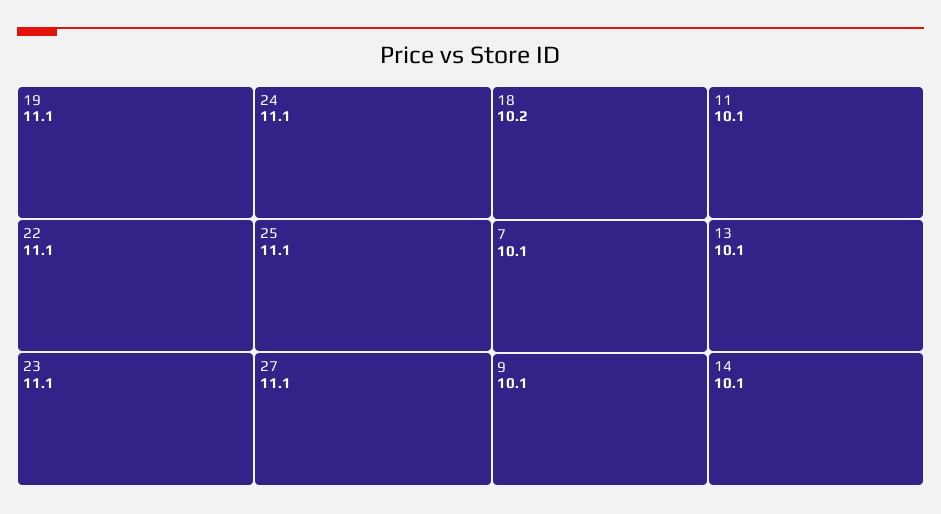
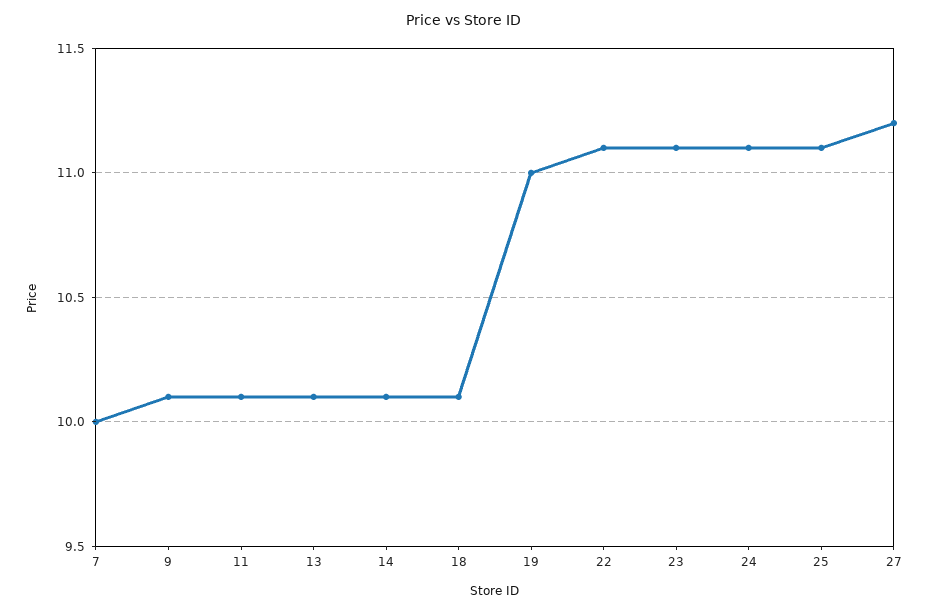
  {
-   "19": 11.1,
+   "19": 11,
    "22": 11.1,
    "23": 11.1,
    "24": 11.1,
    "25": 11.1,
-   "27": 11.1,
+   "27": 11.2,
-   "18": 10.2,
+   "18": 10.1,
-   "7": 10.1,
+   "7": 10,
    "9": 10.1,
    "11": 10.1,
    "13": 10.1,
    "14": 10.1
  }

